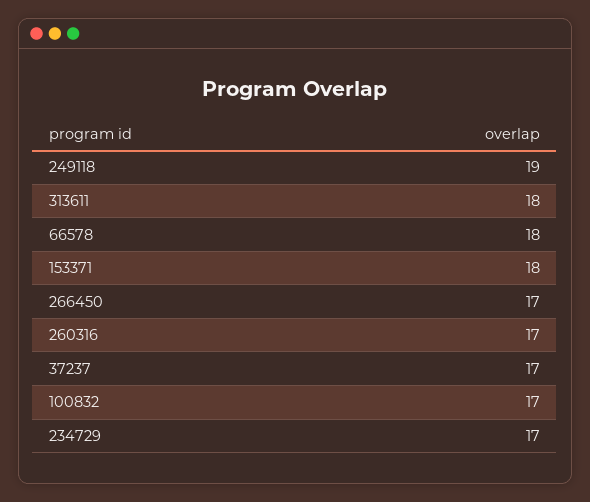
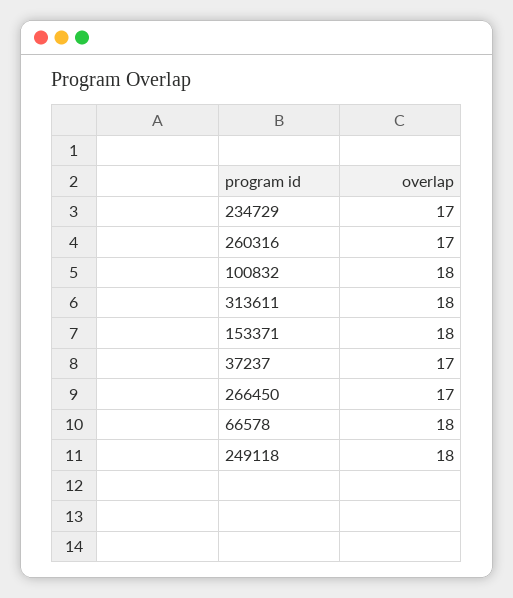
  {
-   "249118": 19,
+   "249118": 18,
    "313611": 18,
    "66578": 18,
    "153371": 18,
    "266450": 17,
    "260316": 17,
    "37237": 17,
-   "100832": 17,
+   "100832": 18,
    "234729": 17
  }

